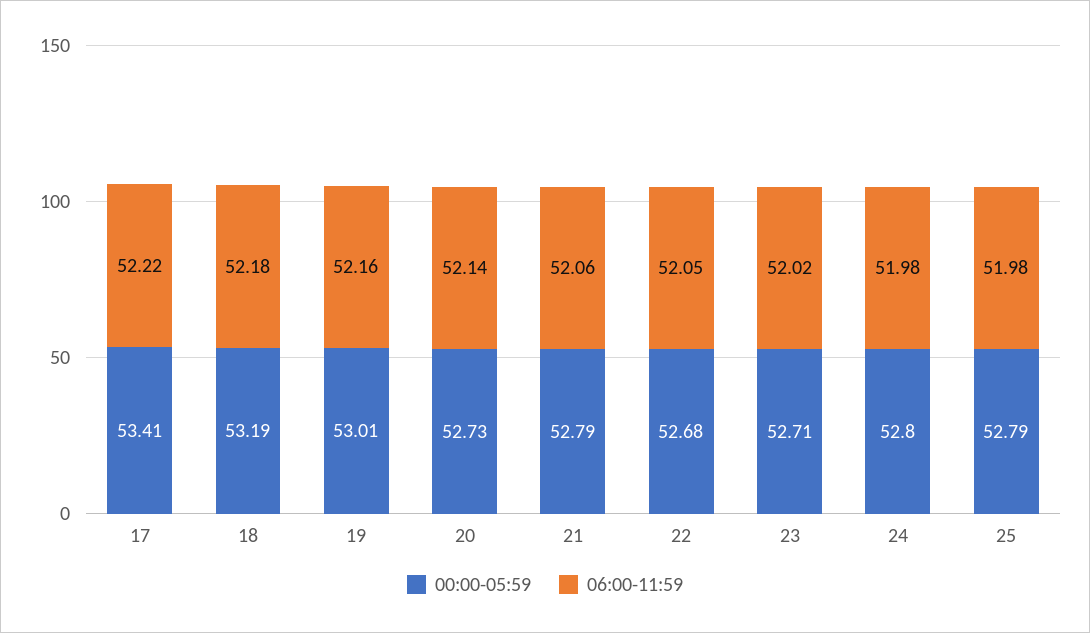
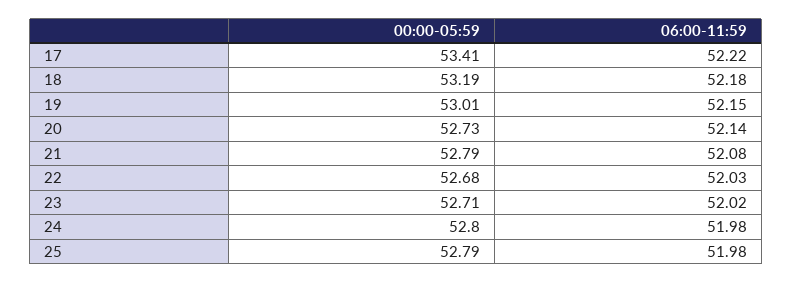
  {
    "00:00-05:59": {
      "17": 53.41,
      "18": 53.19,
      "19": 53.01,
      "20": 52.73,
      "21": 52.79,
      "22": 52.68,
      "23": 52.71,
      "24": 52.8,
      "25": 52.79
    },
    "06:00-11:59": {
      "17": 52.22,
      "18": 52.18,
-     "19": 52.16,
+     "19": 52.15,
      "20": 52.14,
-     "21": 52.06,
+     "21": 52.08,
-     "22": 52.05,
+     "22": 52.03,
      "23": 52.02,
      "24": 51.98,
      "25": 51.98
    }
  }

